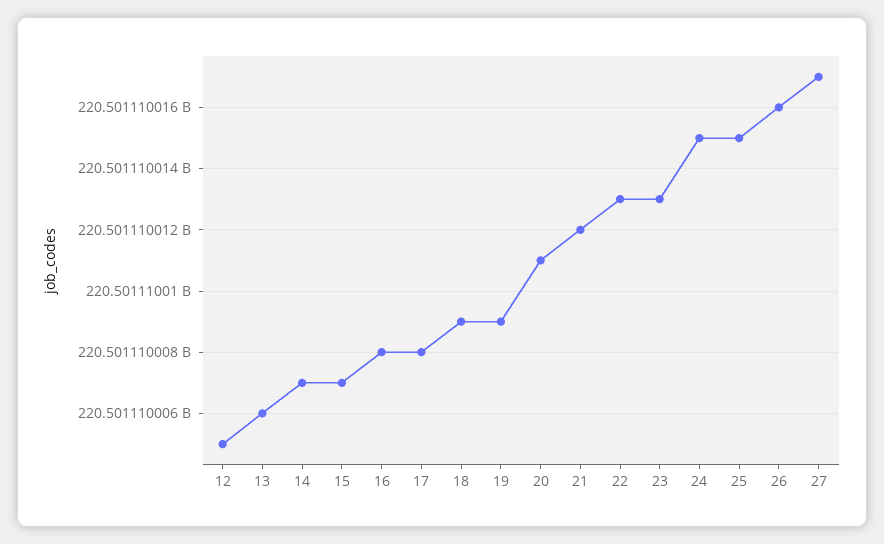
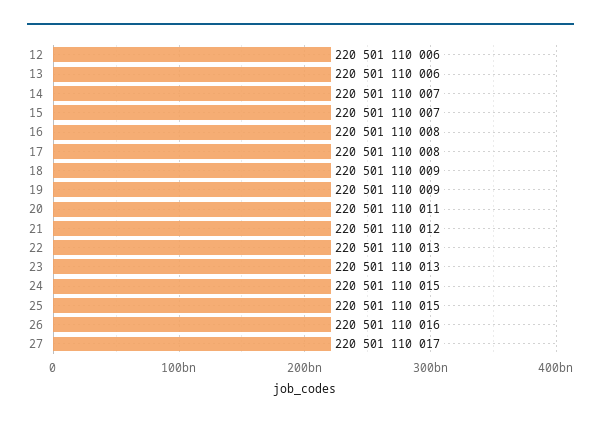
  {
-   "12": 220501110005,
+   "12": 220501110006,
    "13": 220501110006,
    "14": 220501110007,
    "15": 220501110007,
    "16": 220501110008,
    "17": 220501110008,
    "18": 220501110009,
    "19": 220501110009,
    "20": 220501110011,
    "21": 220501110012,
    "22": 220501110013,
    "23": 220501110013,
    "24": 220501110015,
    "25": 220501110015,
    "26": 220501110016,
    "27": 220501110017
  }

